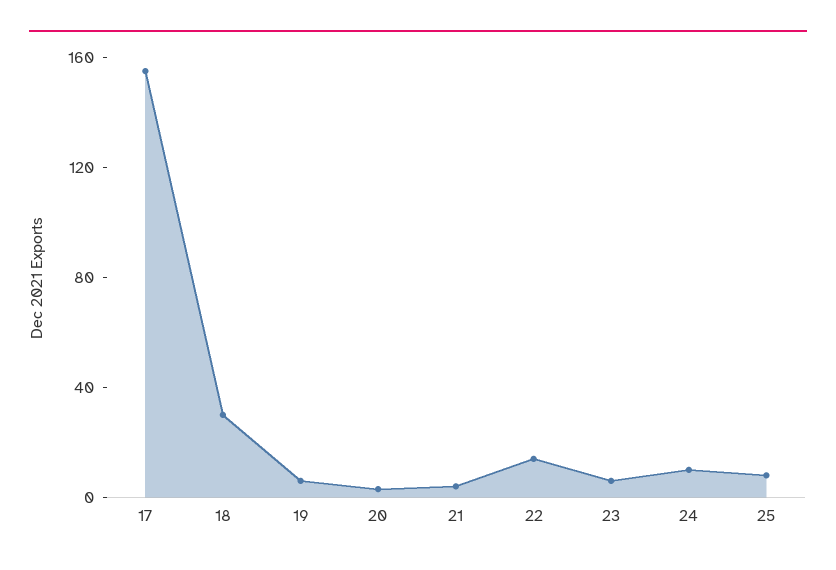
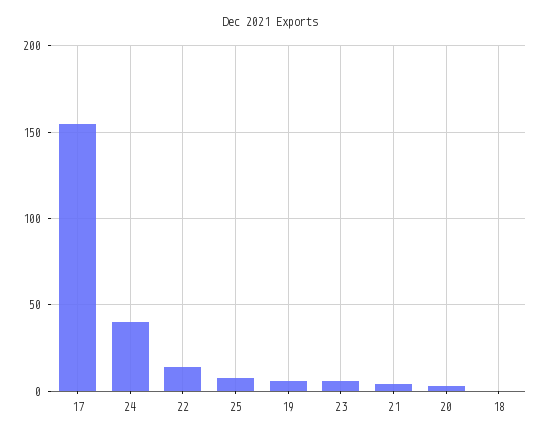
  {
    "17": 155,
-   "18": 30,
+   "18": 0,
    "19": 5,
    "20": 5,
    "21": 5,
    "22": 15,
    "23": 5,
-   "24": 10,
+   "24": 40,
    "25": 10
  }

